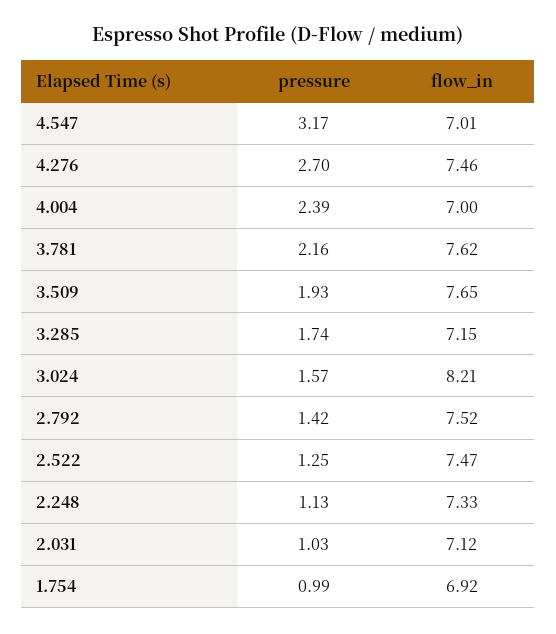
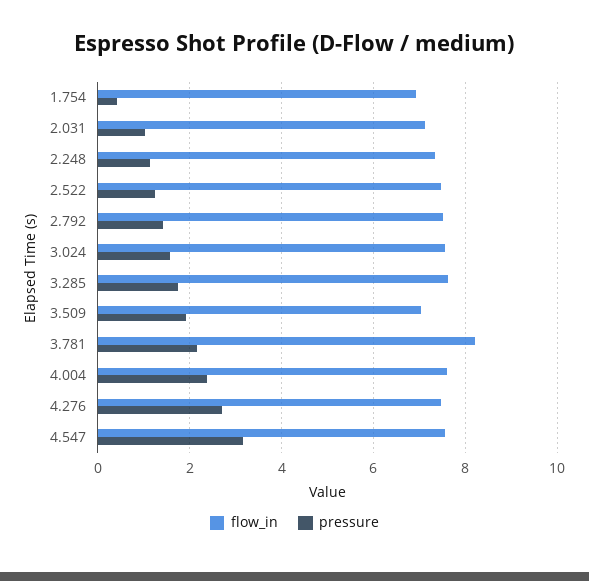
  {
    "pressure": {
      "4.547": 3.17,
      "4.276": 2.7,
      "4.004": 2.39,
      "3.781": 2.16,
      "3.509": 1.93,
      "3.285": 1.74,
      "3.024": 1.57,
      "2.792": 1.42,
      "2.522": 1.25,
      "2.248": 1.13,
      "2.031": 1.03,
-     "1.754": 0.99
+     "1.754": 0.4
    },
    "flow_in": {
-     "4.547": 7.01,
+     "4.547": 7.6,
      "4.276": 7.46,
-     "4.004": 7,
+     "4.004": 7.6,
-     "3.781": 7.62,
+     "3.781": 8.2,
-     "3.509": 7.65,
+     "3.509": 7,
-     "3.285": 7.15,
+     "3.285": 7.6,
-     "3.024": 8.21,
+     "3.024": 7.6,
      "2.792": 7.52,
      "2.522": 7.47,
      "2.248": 7.33,
      "2.031": 7.12,
      "1.754": 6.92
    }
  }

